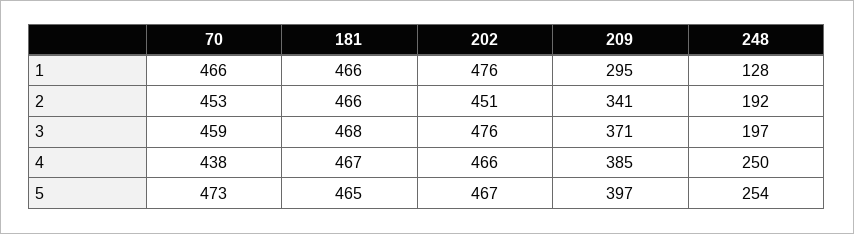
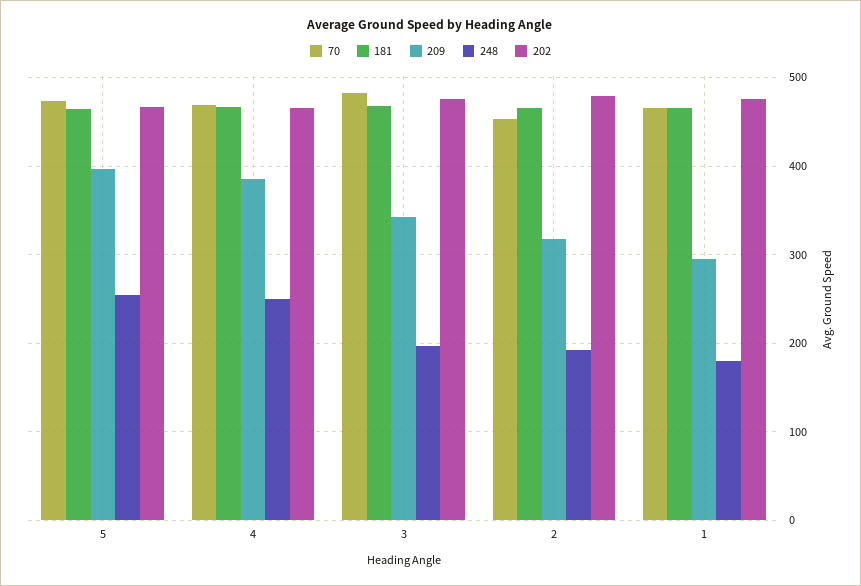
  {
    "70": {
      "1": 466,
      "2": 453,
-     "3": 459,
+     "3": 480,
-     "4": 438,
+     "4": 470,
      "5": 473
    },
    "181": {
      "1": 466,
      "2": 466,
      "3": 468,
      "4": 467,
      "5": 465
    },
    "202": {
      "1": 476,
-     "2": 451,
+     "2": 480,
      "3": 476,
      "4": 466,
      "5": 467
    },
    "209": {
      "1": 295,
-     "2": 341,
+     "2": 320,
-     "3": 371,
+     "3": 340,
      "4": 385,
      "5": 397
    },
    "248": {
-     "1": 128,
+     "1": 180,
      "2": 192,
      "3": 197,
      "4": 250,
      "5": 254
    }
  }

